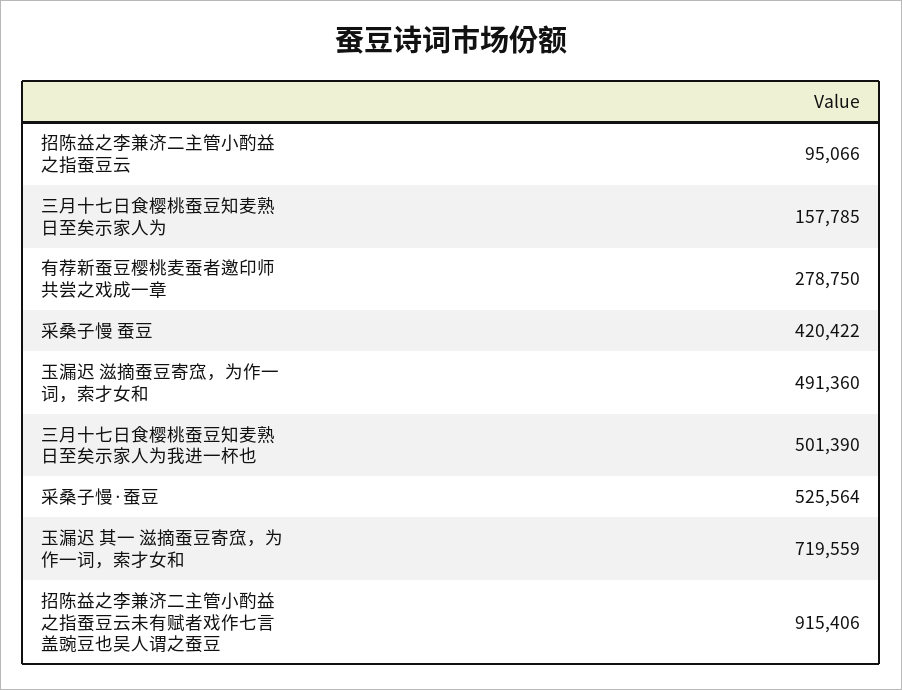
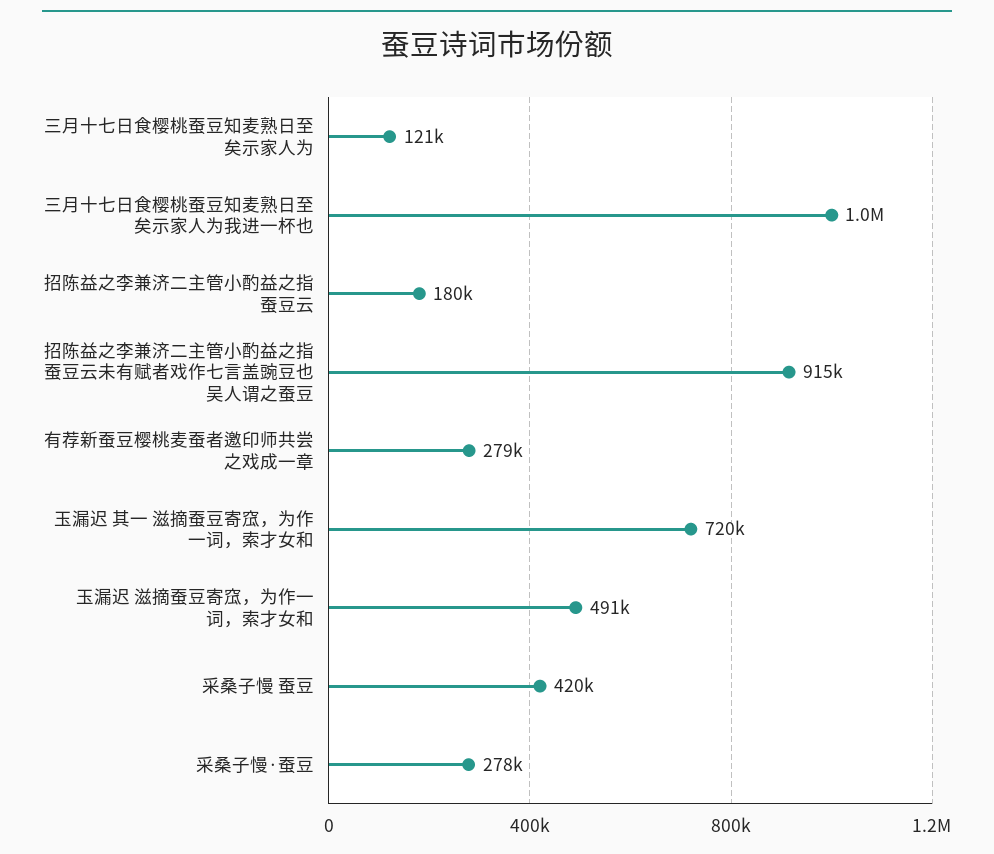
  {
-   "招陈益之李兼济二主管小酌益之指蚕豆云": 95066,
+   "招陈益之李兼济二主管小酌益之指蚕豆云": 180000,
-   "三月十七日食樱桃蚕豆知麦熟日至矣示家人为": 157785,
+   "三月十七日食樱桃蚕豆知麦熟日至矣示家人为": 121000,
    "有荐新蚕豆樱桃麦蚕者邀印师共尝之戏成一章": 278750,
    "采桑子慢 蚕豆": 420422,
    "玉漏迟 滋摘蚕豆寄窊，为作一词，索才女和": 491360,
-   "三月十七日食樱桃蚕豆知麦熟日至矣示家人为我进一杯也": 501390,
+   "三月十七日食樱桃蚕豆知麦熟日至矣示家人为我进一杯也": 1000000,
-   "采桑子慢·蚕豆": 525564,
+   "采桑子慢·蚕豆": 278000,
    "玉漏迟 其一 滋摘蚕豆寄窊，为作一词，索才女和": 719559,
    "招陈益之李兼济二主管小酌益之指蚕豆云未有赋者戏作七言盖豌豆也吴人谓之蚕豆": 915406
  }

